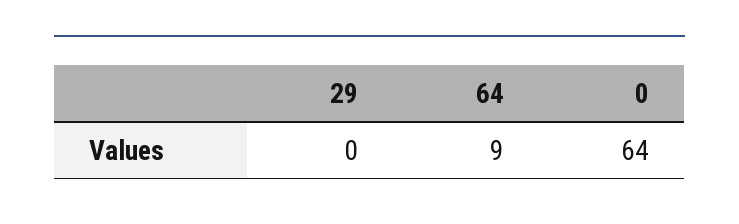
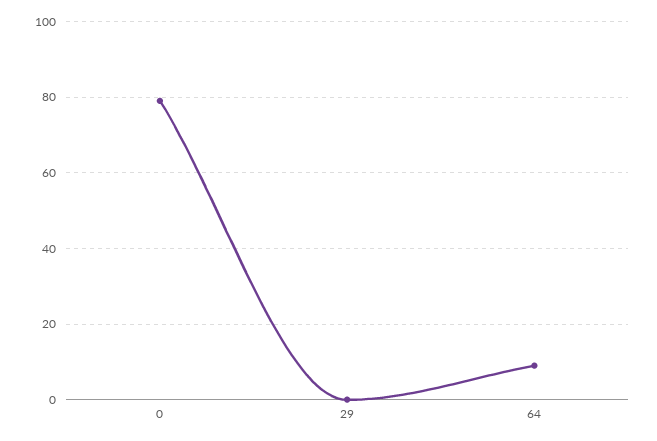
  {
    "29": 0,
    "64": 9,
-   "0": 64
+   "0": 80
  }

